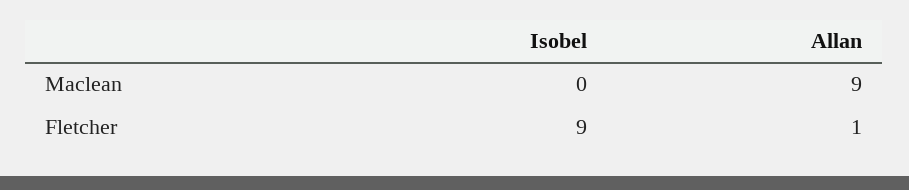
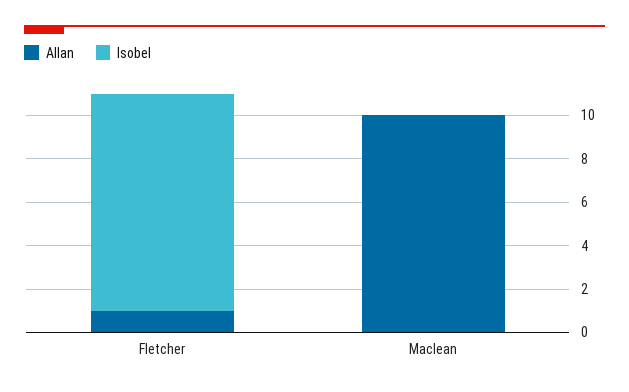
  {
    "Isobel": {
      "Maclean": 0,
-     "Fletcher": 9
+     "Fletcher": 10
    },
    "Allan": {
-     "Maclean": 9,
+     "Maclean": 10,
      "Fletcher": 1
    }
  }

